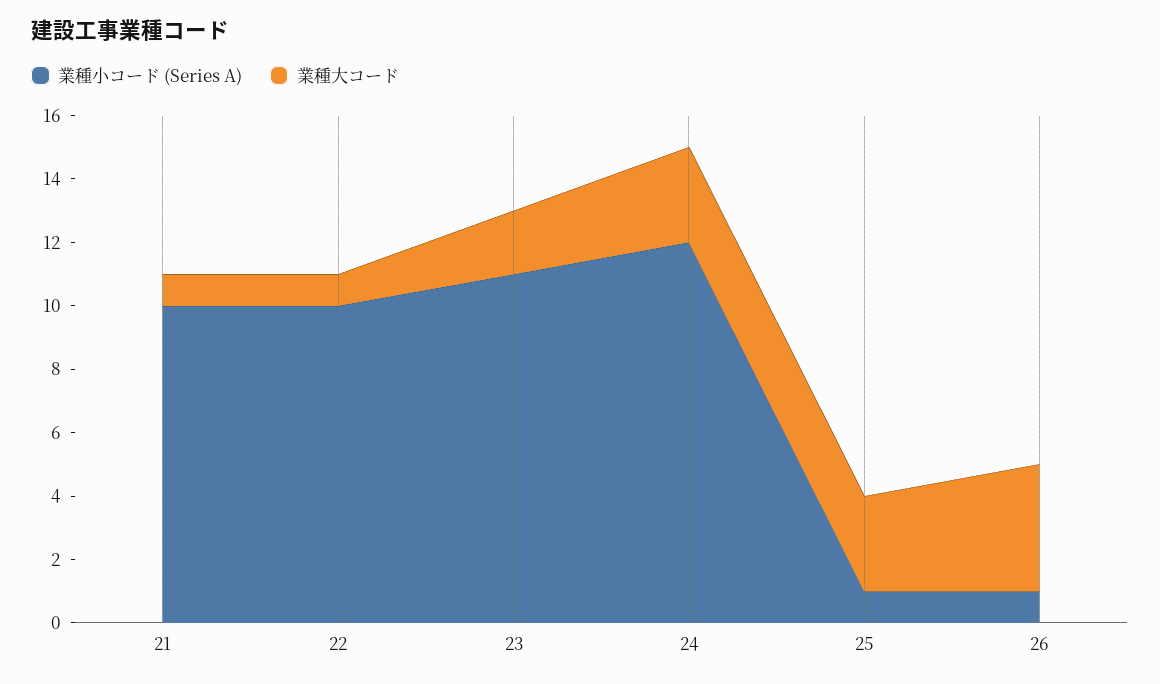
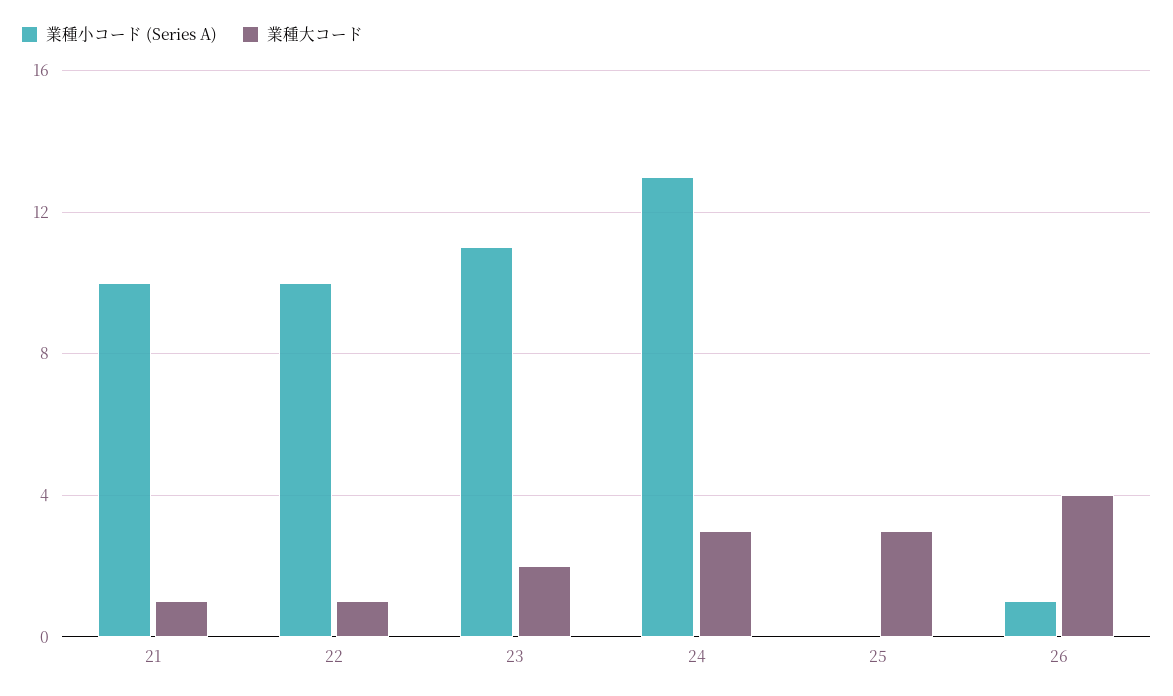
  {
    "業種小コード (Series A)": {
      "21": 10,
      "22": 10,
      "23": 11,
-     "24": 12,
+     "24": 13,
-     "25": 1,
+     "25": 0,
      "26": 1
    },
    "業種大コード": {
      "21": 1,
      "22": 1,
      "23": 2,
      "24": 3,
      "25": 3,
      "26": 4
    }
  }

